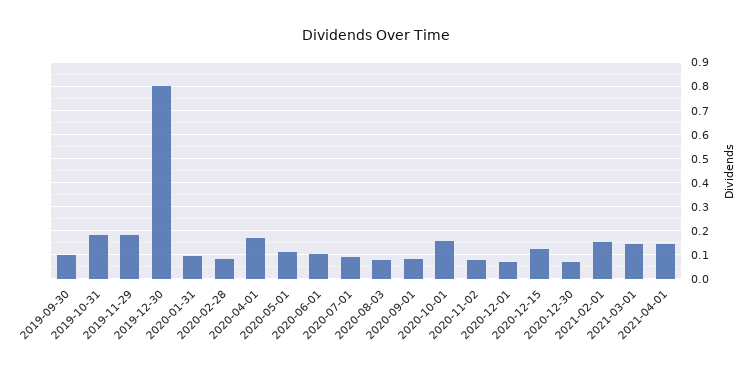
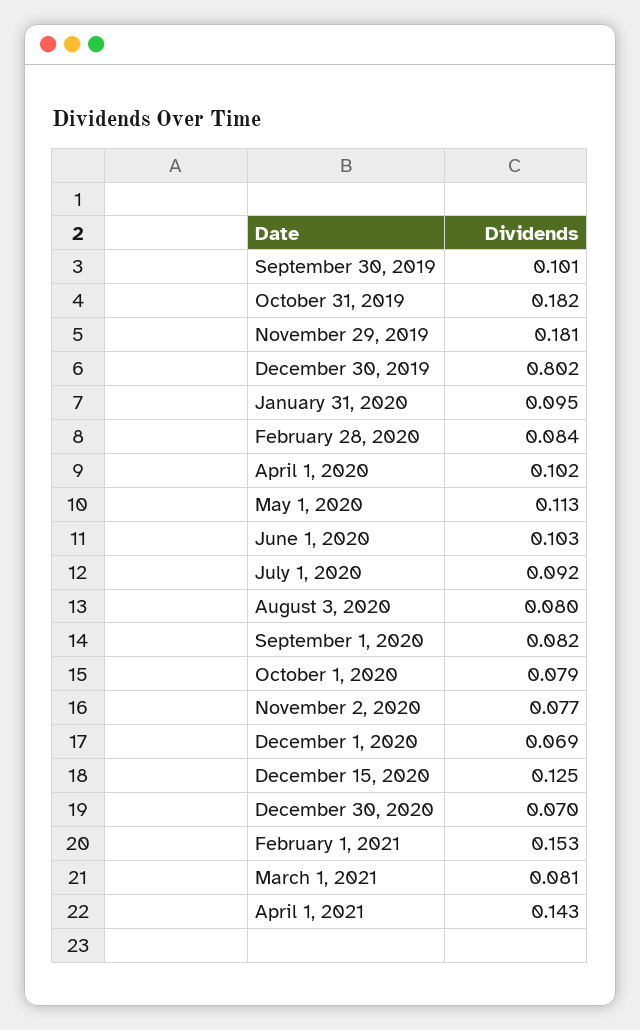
  {
    "2019-09-30": 0.101,
    "2019-10-31": 0.182,
    "2019-11-29": 0.181,
    "2019-12-30": 0.802,
    "2020-01-31": 0.095,
    "2020-02-28": 0.084,
-   "2020-04-01": 0.175,
+   "2020-04-01": 0.102,
    "2020-05-01": 0.113,
    "2020-06-01": 0.103,
    "2020-07-01": 0.092,
    "2020-08-03": 0.08,
    "2020-09-01": 0.082,
-   "2020-10-01": 0.15,
+   "2020-10-01": 0.079,
    "2020-11-02": 0.077,
    "2020-12-01": 0.069,
    "2020-12-15": 0.125,
    "2020-12-30": 0.07,
    "2021-02-01": 0.153,
-   "2021-03-01": 0.15,
+   "2021-03-01": 0.081,
    "2021-04-01": 0.143
  }

